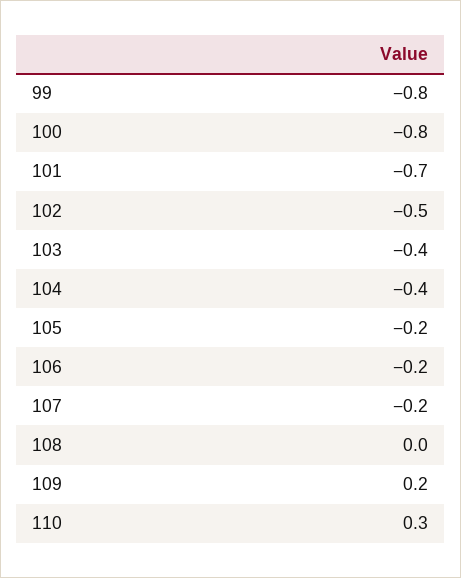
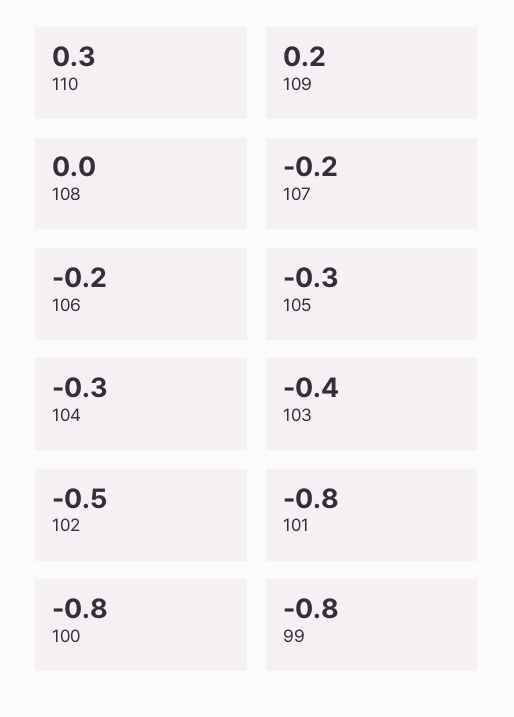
  {
    "99": -0.8,
    "100": -0.8,
-   "101": -0.7,
+   "101": -0.8,
    "102": -0.5,
    "103": -0.4,
-   "104": -0.4,
+   "104": -0.3,
-   "105": -0.2,
+   "105": -0.3,
    "106": -0.2,
    "107": -0.2,
    "108": 0,
    "109": 0.2,
    "110": 0.3
  }

